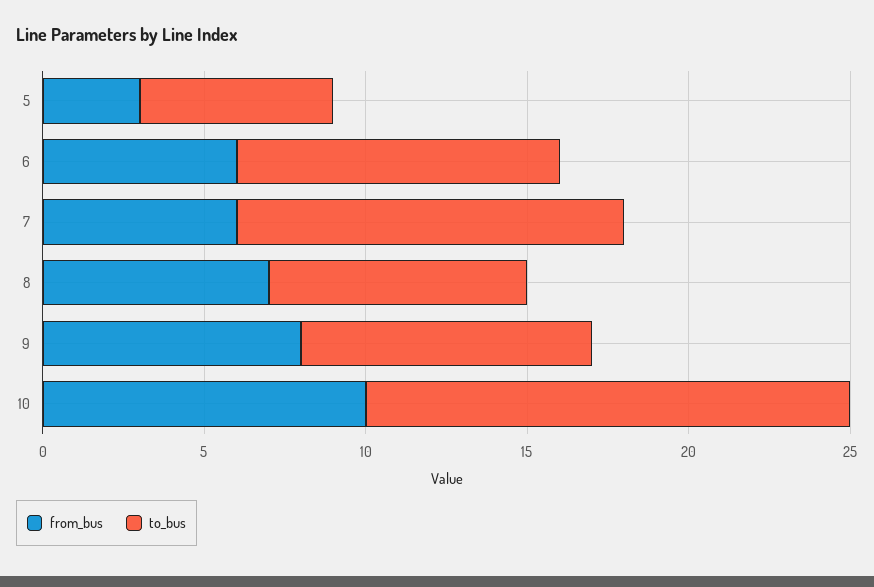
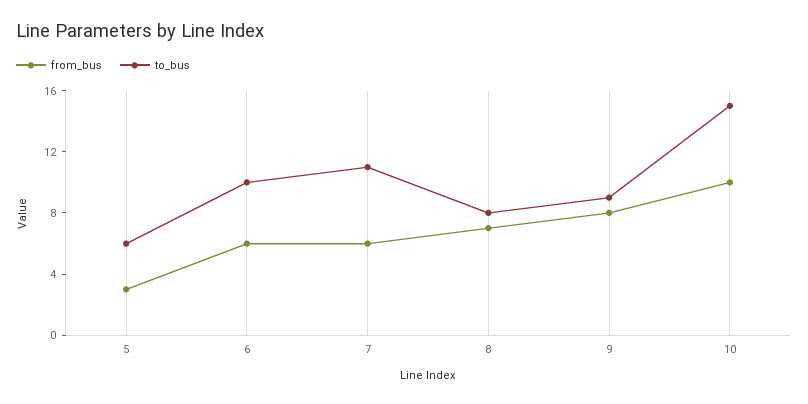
  {
    "from_bus": {
      "5": 3,
      "6": 6,
      "7": 6,
      "8": 7,
      "9": 8,
      "10": 10
    },
    "to_bus": {
      "5": 6,
      "6": 10,
-     "7": 12,
+     "7": 11,
      "8": 8,
      "9": 9,
      "10": 15
    }
  }

